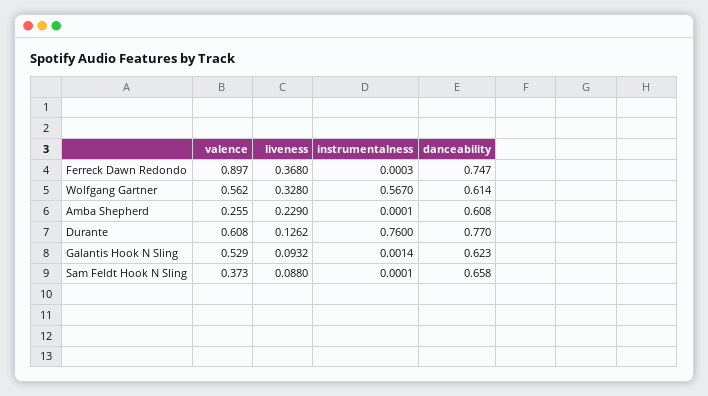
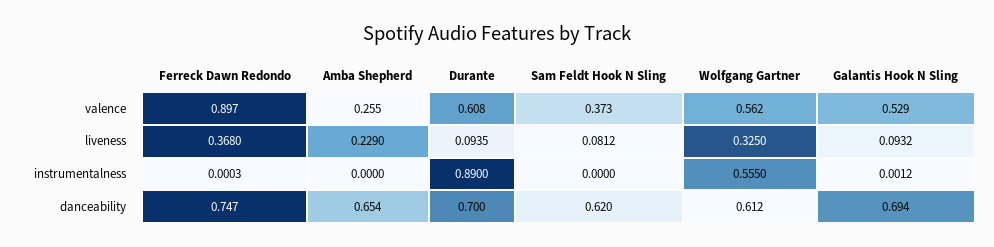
  {
    "valence": {
      "Ferreck Dawn Redondo": 0.897,
      "Wolfgang Gartner": 0.562,
      "Amba Shepherd": 0.255,
      "Durante": 0.608,
      "Galantis Hook N Sling": 0.529,
      "Sam Feldt Hook N Sling": 0.373
    },
    "liveness": {
      "Ferreck Dawn Redondo": 0.368,
-     "Wolfgang Gartner": 0.328,
+     "Wolfgang Gartner": 0.325,
      "Amba Shepherd": 0.229,
-     "Durante": 0.1262,
+     "Durante": 0.0935,
      "Galantis Hook N Sling": 0.0932,
-     "Sam Feldt Hook N Sling": 0.088
+     "Sam Feldt Hook N Sling": 0.0812
    },
    "instrumentalness": {
      "Ferreck Dawn Redondo": 0.0003,
-     "Wolfgang Gartner": 0.567,
+     "Wolfgang Gartner": 0.555,
-     "Amba Shepherd": 0.0001,
+     "Amba Shepherd": 0,
-     "Durante": 0.76,
+     "Durante": 0.89,
-     "Galantis Hook N Sling": 0.0014,
+     "Galantis Hook N Sling": 0.0012,
-     "Sam Feldt Hook N Sling": 0.0001
+     "Sam Feldt Hook N Sling": 0
    },
    "danceability": {
      "Ferreck Dawn Redondo": 0.747,
-     "Wolfgang Gartner": 0.614,
+     "Wolfgang Gartner": 0.612,
-     "Amba Shepherd": 0.608,
+     "Amba Shepherd": 0.654,
-     "Durante": 0.77,
+     "Durante": 0.7,
-     "Galantis Hook N Sling": 0.623,
+     "Galantis Hook N Sling": 0.694,
-     "Sam Feldt Hook N Sling": 0.658
+     "Sam Feldt Hook N Sling": 0.62
    }
  }

